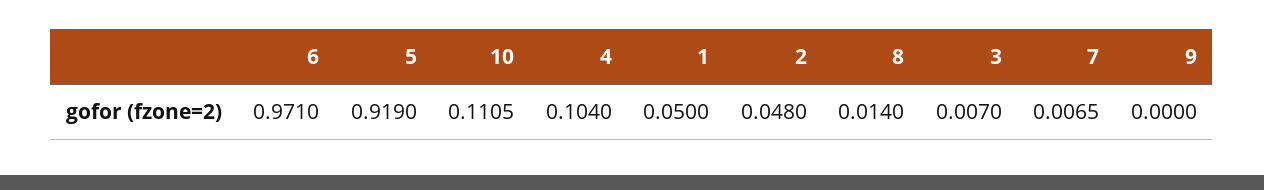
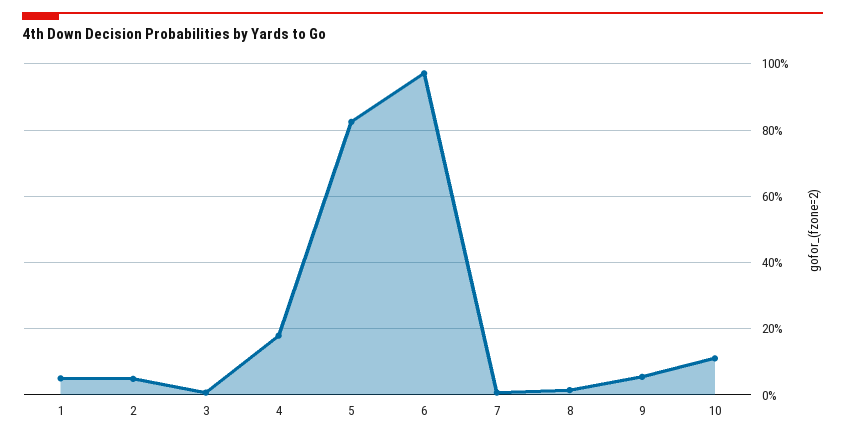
  {
    "6": 0.971,
-   "5": 0.919,
+   "5": 0.82,
    "10": 0.1105,
-   "4": 0.104,
+   "4": 0.18,
    "1": 0.05,
    "2": 0.048,
    "8": 0.014,
    "3": 0.007,
    "7": 0.0065,
-   "9": 0
+   "9": 0.06
  }

